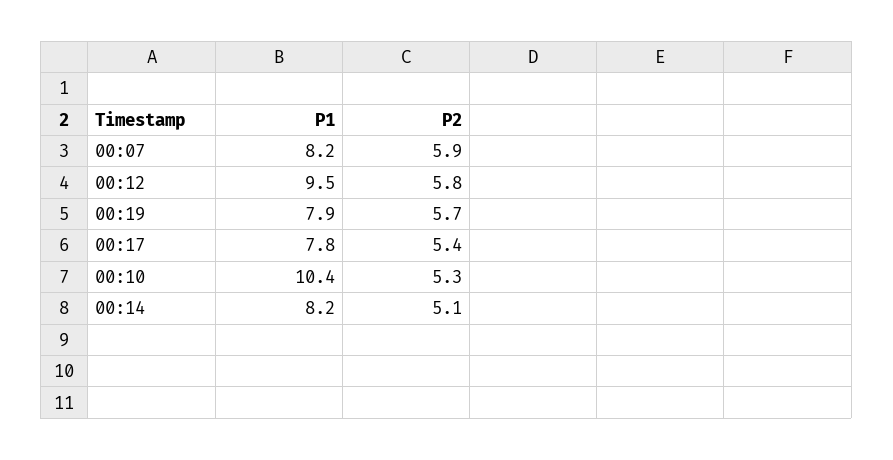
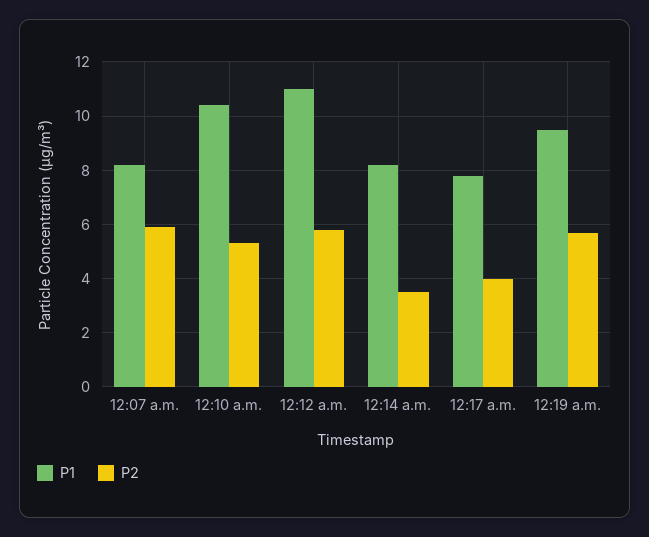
  {
    "P1": {
      "00:07": 8.2,
-     "00:12": 9.5,
+     "00:12": 11,
-     "00:19": 7.9,
+     "00:19": 9.5,
      "00:17": 7.8,
      "00:10": 10.4,
      "00:14": 8.2
    },
    "P2": {
      "00:07": 5.9,
      "00:12": 5.8,
      "00:19": 5.7,
-     "00:17": 5.4,
+     "00:17": 4,
      "00:10": 5.3,
-     "00:14": 5.1
+     "00:14": 3.5
    }
  }

